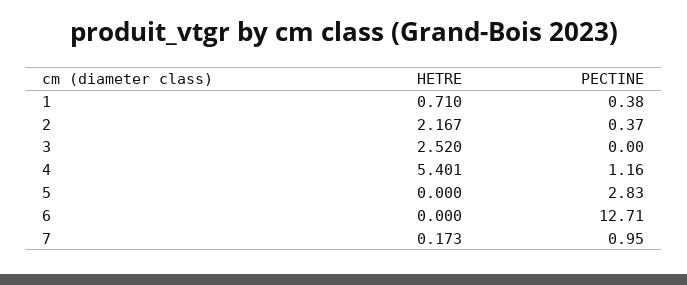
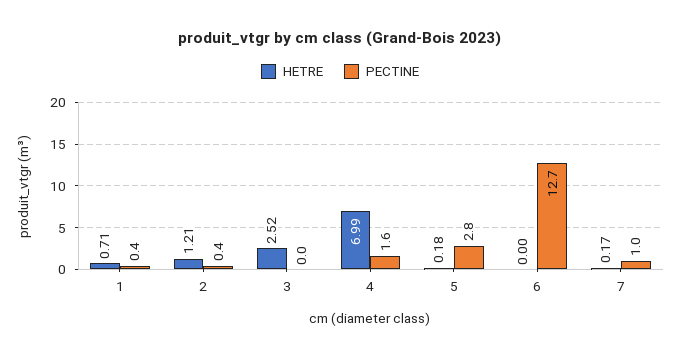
  {
    "HETRE": {
      "1": 0.71,
-     "2": 2.167,
+     "2": 1.21,
      "3": 2.52,
-     "4": 5.401,
+     "4": 6.99,
-     "5": 0,
+     "5": 0.18,
      "6": 0,
      "7": 0.173
    },
    "PECTINE": {
      "1": 0.38,
      "2": 0.37,
      "3": 0,
-     "4": 1.16,
+     "4": 1.6,
      "5": 2.83,
      "6": 12.71,
      "7": 0.95
    }
  }

